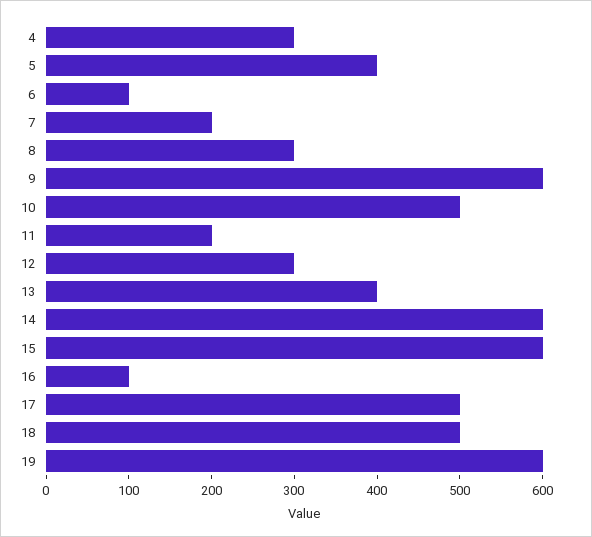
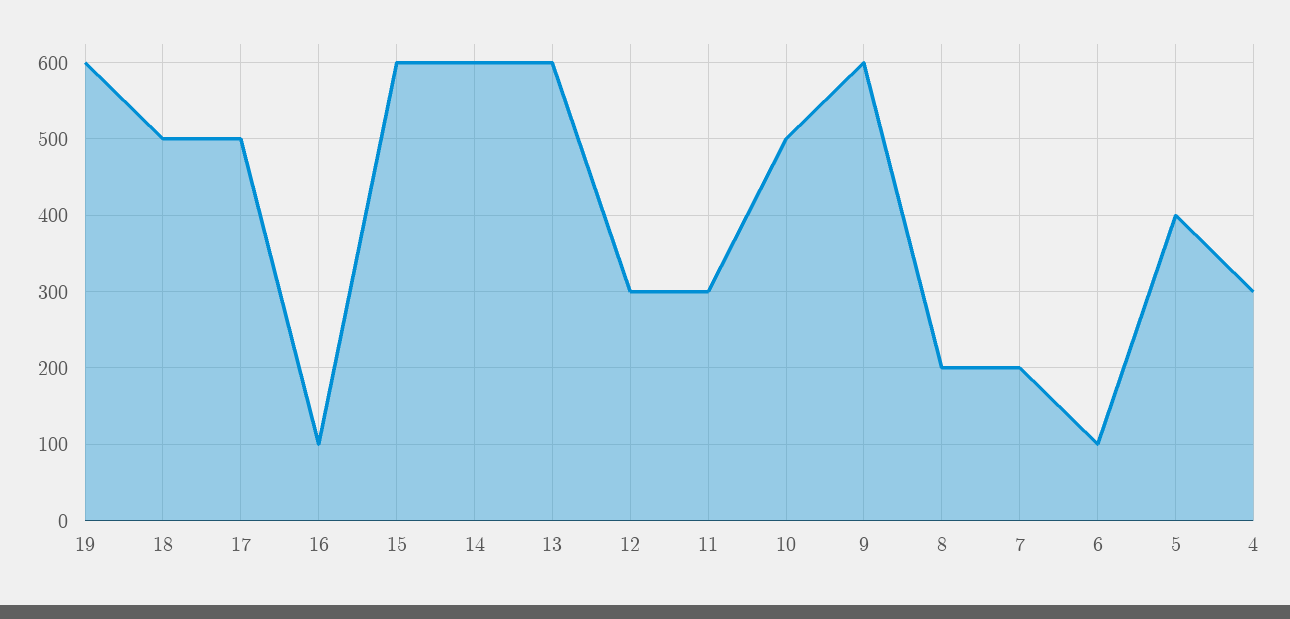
  {
    "4": 300,
    "5": 400,
    "6": 100,
    "7": 200,
-   "8": 300,
+   "8": 200,
    "9": 600,
    "10": 500,
-   "11": 200,
+   "11": 300,
    "12": 300,
-   "13": 400,
+   "13": 600,
    "14": 600,
    "15": 600,
    "16": 100,
    "17": 500,
    "18": 500,
    "19": 600
  }

